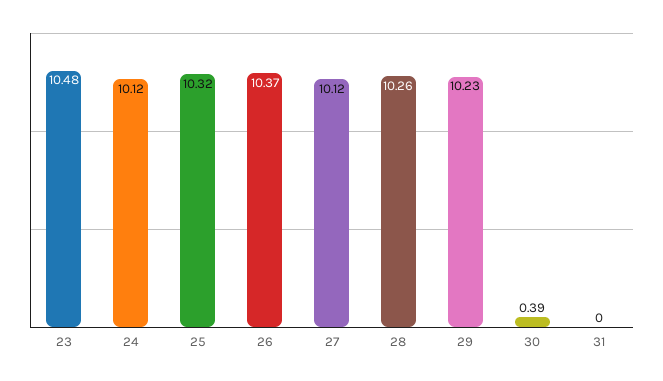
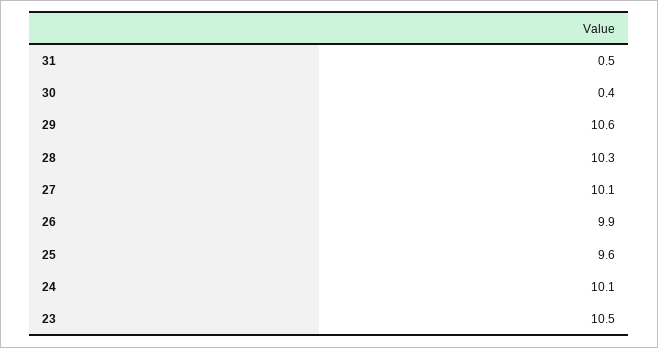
  {
    "23": 10.48,
    "24": 10.12,
-   "25": 10.32,
+   "25": 9.6,
-   "26": 10.37,
+   "26": 9.9,
    "27": 10.12,
    "28": 10.26,
-   "29": 10.23,
+   "29": 10.6,
    "30": 0.39,
-   "31": 0
+   "31": 0.5
  }

